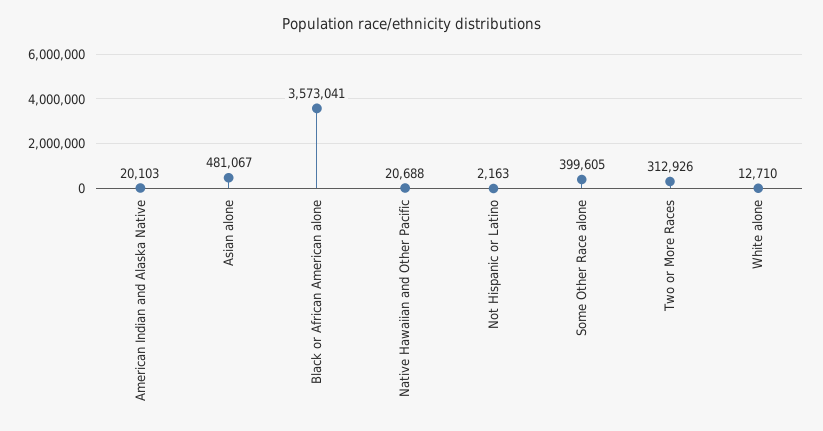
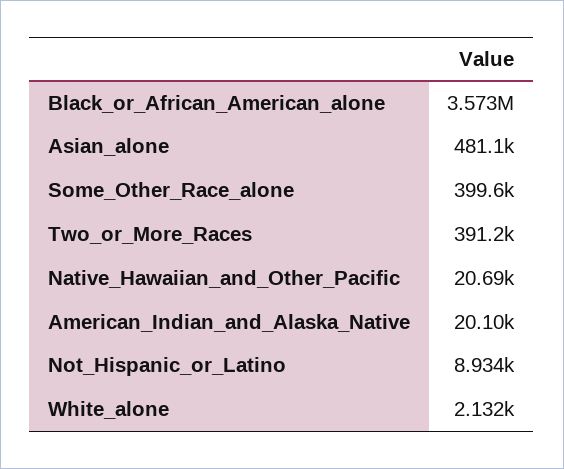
  {
    "American Indian and Alaska Native": 20103,
    "Asian alone": 481067,
    "Black or African American alone": 3573041,
    "Native Hawaiian and Other Pacific": 20688,
-   "Not Hispanic or Latino": 2163,
+   "Not Hispanic or Latino": 8934,
    "Some Other Race alone": 399605,
-   "Two or More Races": 312926,
+   "Two or More Races": 391200,
-   "White alone": 12710
+   "White alone": 2132
  }

